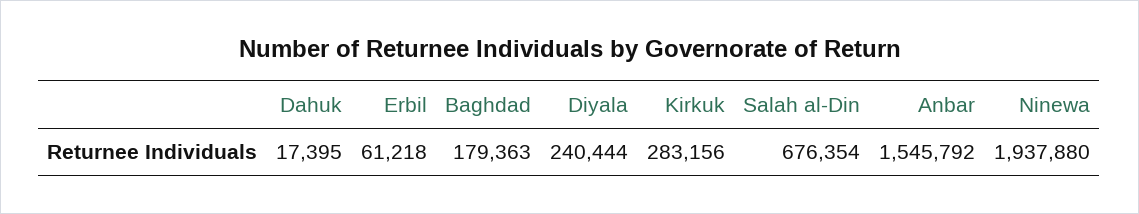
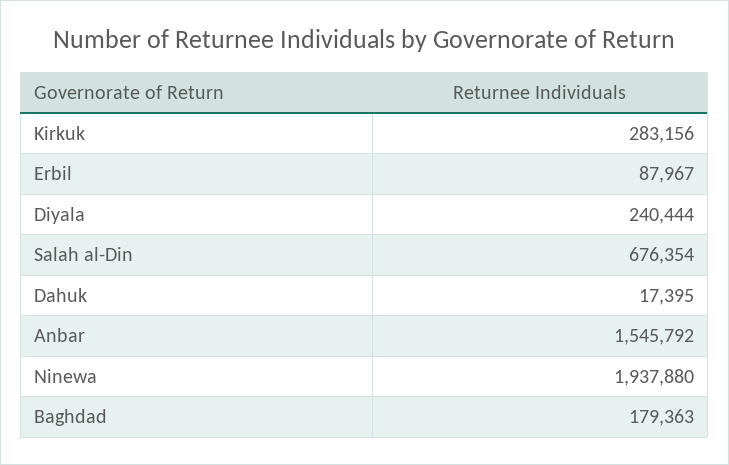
  {
    "Dahuk": 17395,
-   "Erbil": 61218,
+   "Erbil": 87967,
    "Baghdad": 179363,
    "Diyala": 240444,
    "Kirkuk": 283156,
    "Salah al-Din": 676354,
    "Anbar": 1545792,
    "Ninewa": 1937880
  }

